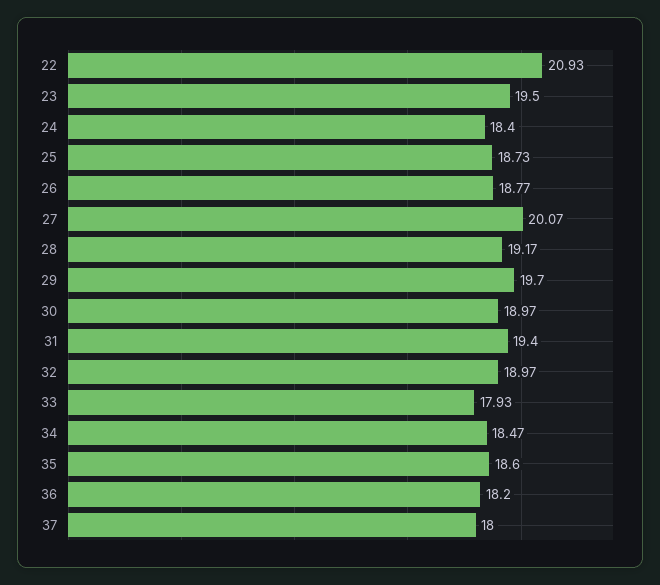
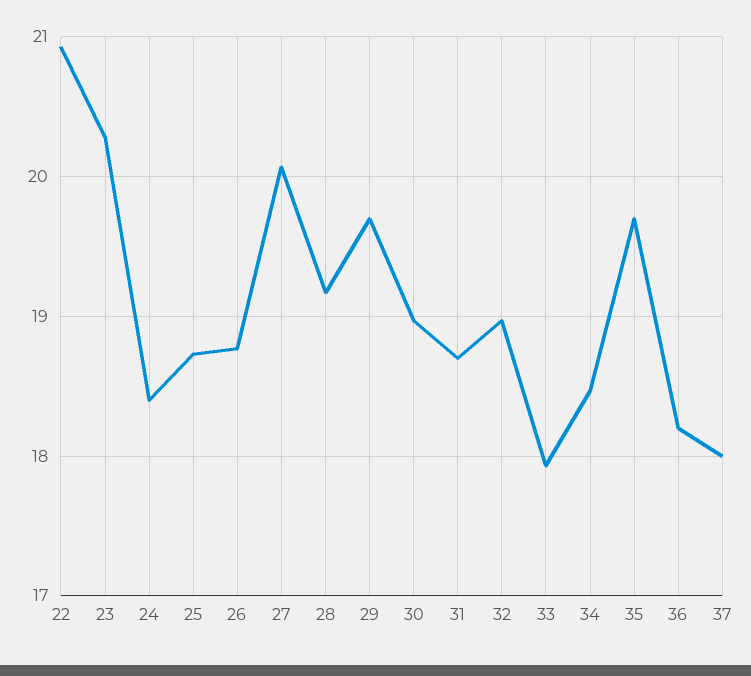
  {
    "22": 20.93,
-   "23": 19.5,
+   "23": 20.3,
    "24": 18.4,
    "25": 18.73,
    "26": 18.77,
    "27": 20.07,
    "28": 19.17,
    "29": 19.7,
    "30": 18.97,
-   "31": 19.4,
+   "31": 18.7,
    "32": 18.97,
    "33": 17.93,
    "34": 18.47,
-   "35": 18.6,
+   "35": 19.7,
    "36": 18.2,
    "37": 18
  }

